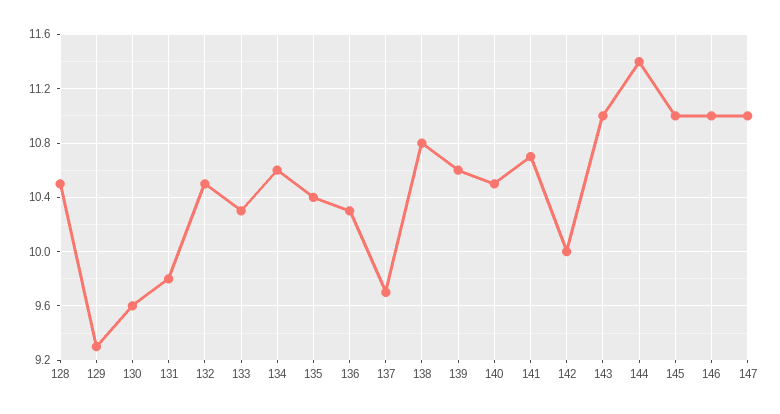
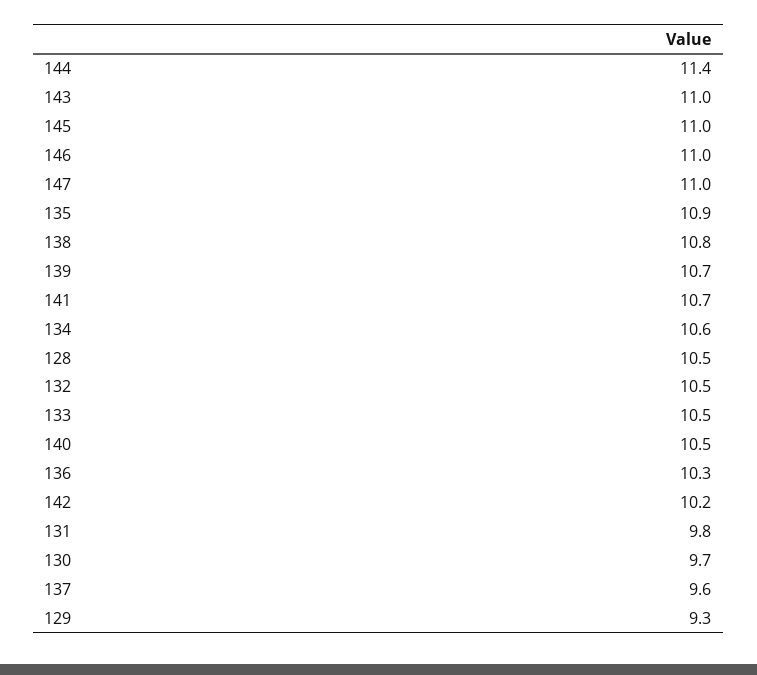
  {
    "128": 10.5,
    "129": 9.3,
-   "130": 9.6,
+   "130": 9.7,
    "131": 9.8,
    "132": 10.5,
-   "133": 10.3,
+   "133": 10.5,
    "134": 10.6,
-   "135": 10.4,
+   "135": 10.9,
    "136": 10.3,
-   "137": 9.7,
+   "137": 9.6,
    "138": 10.8,
-   "139": 10.6,
+   "139": 10.7,
    "140": 10.5,
    "141": 10.7,
-   "142": 10,
+   "142": 10.2,
    "143": 11,
    "144": 11.4,
    "145": 11,
    "146": 11,
    "147": 11
  }

